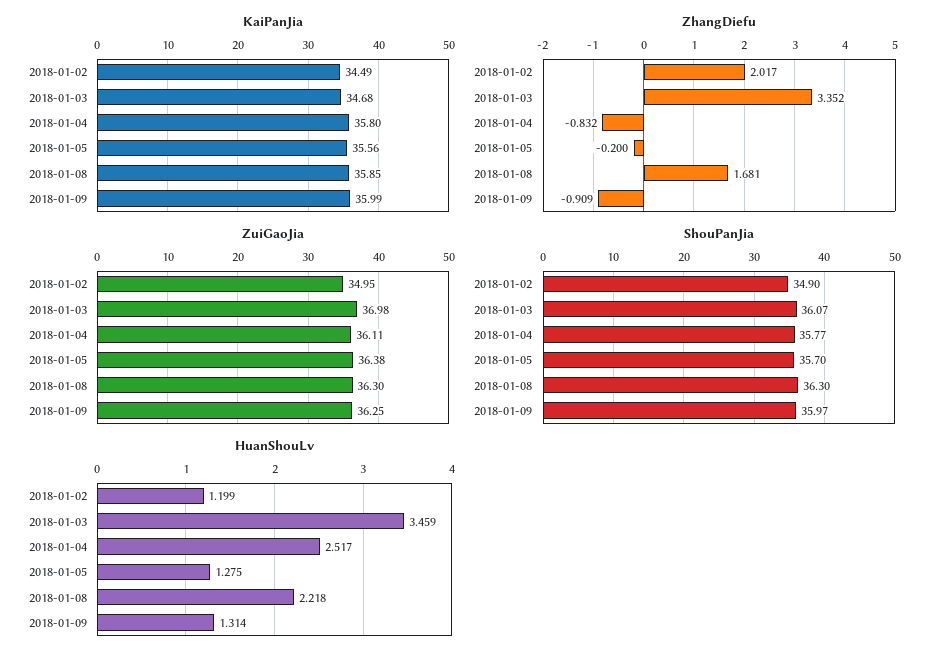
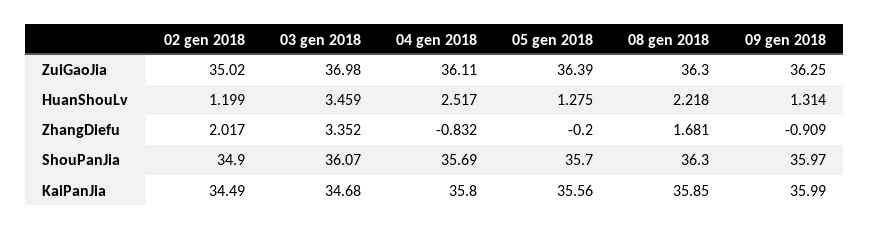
  {
    "KaiPanJia": {
      "2018-01-02": 34.49,
      "2018-01-03": 34.68,
      "2018-01-04": 35.8,
      "2018-01-05": 35.56,
      "2018-01-08": 35.85,
      "2018-01-09": 35.99
    },
    "ZhangDiefu": {
      "2018-01-02": 2.017,
      "2018-01-03": 3.352,
      "2018-01-04": -0.832,
      "2018-01-05": -0.2,
      "2018-01-08": 1.681,
      "2018-01-09": -0.909
    },
    "ZuiGaoJia": {
-     "2018-01-02": 34.95,
+     "2018-01-02": 35.02,
      "2018-01-03": 36.98,
      "2018-01-04": 36.11,
-     "2018-01-05": 36.38,
+     "2018-01-05": 36.39,
      "2018-01-08": 36.3,
      "2018-01-09": 36.25
    },
    "ShouPanJia": {
      "2018-01-02": 34.9,
      "2018-01-03": 36.07,
-     "2018-01-04": 35.77,
+     "2018-01-04": 35.69,
      "2018-01-05": 35.7,
      "2018-01-08": 36.3,
      "2018-01-09": 35.97
    },
    "HuanShouLv": {
      "2018-01-02": 1.199,
      "2018-01-03": 3.459,
      "2018-01-04": 2.517,
      "2018-01-05": 1.275,
      "2018-01-08": 2.218,
      "2018-01-09": 1.314
    }
  }

